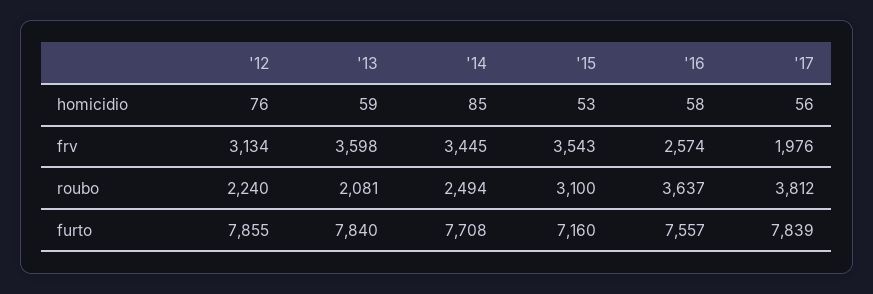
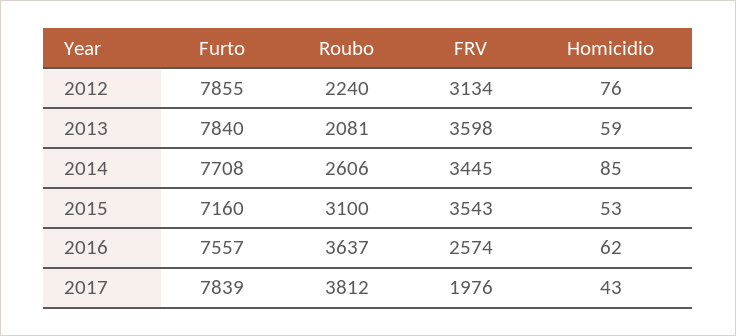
  {
    "'12": {
      "homicidio": 76,
      "frv": 3134,
      "roubo": 2240,
      "furto": 7855
    },
    "'13": {
      "homicidio": 59,
      "frv": 3598,
      "roubo": 2081,
      "furto": 7840
    },
    "'14": {
      "homicidio": 85,
      "frv": 3445,
-     "roubo": 2494,
+     "roubo": 2606,
      "furto": 7708
    },
    "'15": {
      "homicidio": 53,
      "frv": 3543,
      "roubo": 3100,
      "furto": 7160
    },
    "'16": {
-     "homicidio": 58,
+     "homicidio": 62,
      "frv": 2574,
      "roubo": 3637,
      "furto": 7557
    },
    "'17": {
-     "homicidio": 56,
+     "homicidio": 43,
      "frv": 1976,
      "roubo": 3812,
      "furto": 7839
    }
  }

